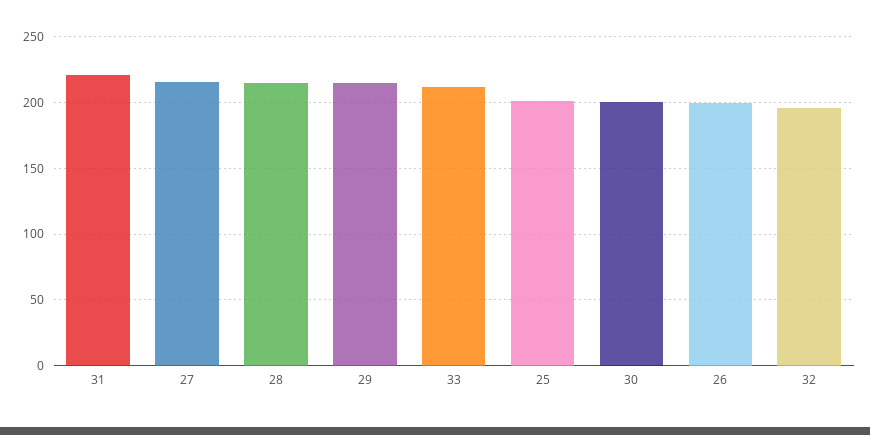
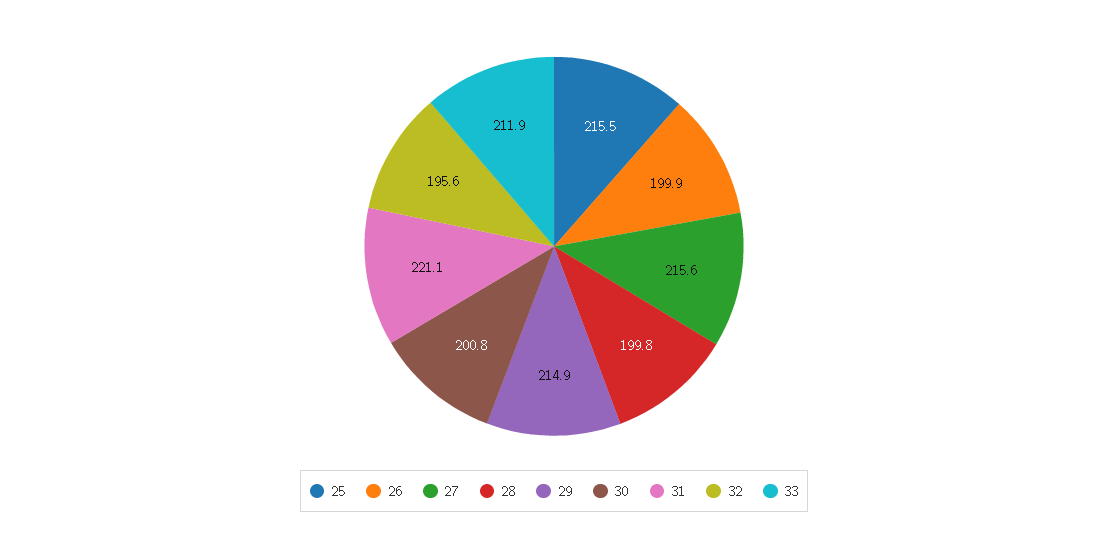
  {
    "31": 221.1,
    "27": 215.6,
-   "28": 215,
+   "28": 199.8,
    "29": 214.9,
    "33": 211.9,
-   "25": 200,
+   "25": 215.5,
    "30": 200.8,
    "26": 199.9,
    "32": 195.6
  }

